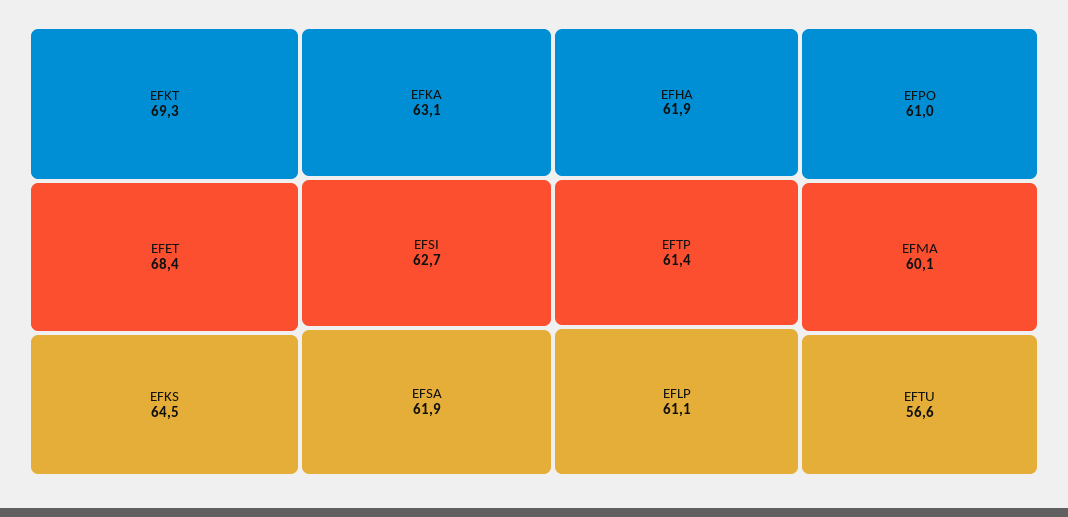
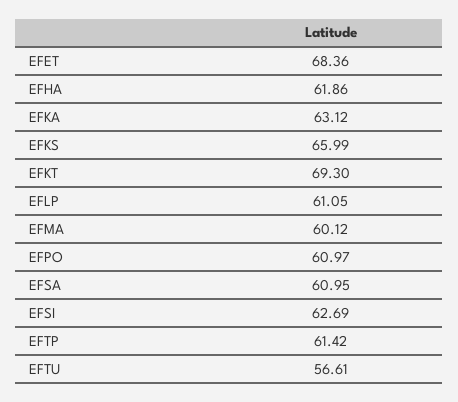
  {
    "EFKT": 69.3,
    "EFET": 68.36,
-   "EFKS": 64.5,
+   "EFKS": 65.99,
    "EFKA": 63.12,
    "EFSI": 62.69,
-   "EFSA": 61.9,
+   "EFSA": 60.95,
    "EFHA": 61.86,
    "EFTP": 61.42,
    "EFLP": 61.05,
    "EFPO": 60.97,
    "EFMA": 60.12,
    "EFTU": 56.61
  }

